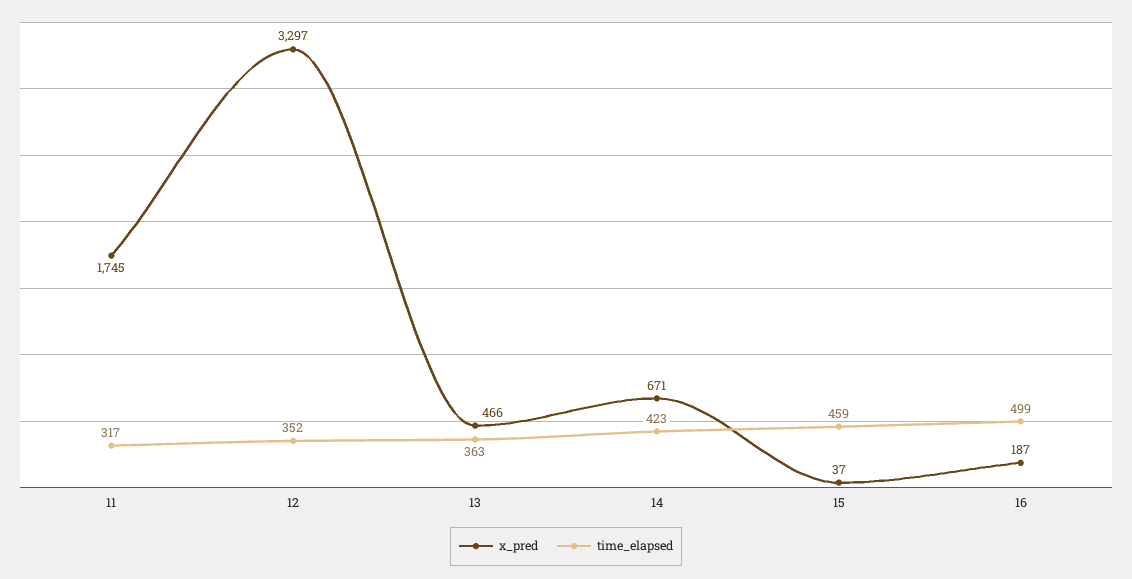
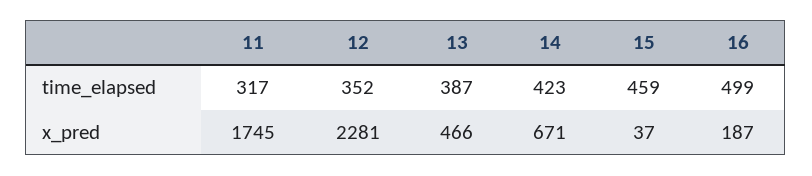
  {
    "x_pred": {
      "11": 1745,
-     "12": 3297,
+     "12": 2281,
      "13": 466,
      "14": 671,
      "15": 37,
      "16": 187
    },
    "time_elapsed": {
      "11": 317,
      "12": 352,
-     "13": 363,
+     "13": 387,
      "14": 423,
      "15": 459,
      "16": 499
    }
  }

